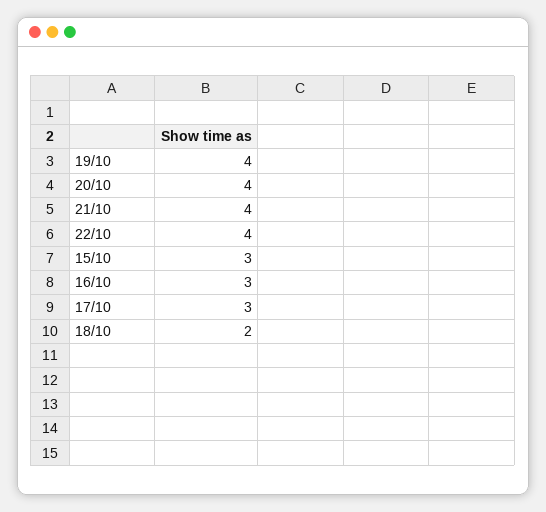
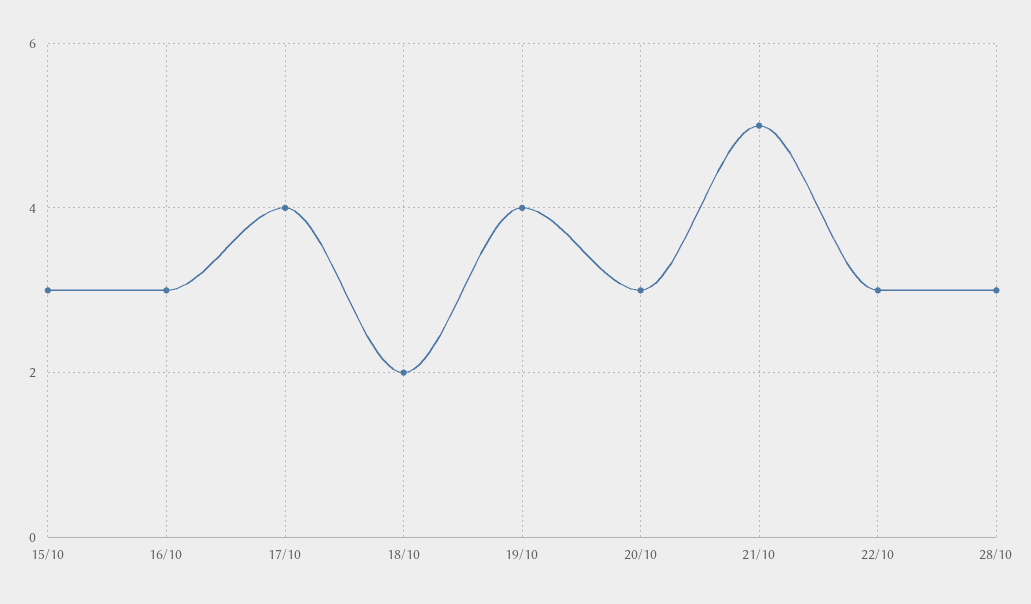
  {
    "19/10": 4,
-   "20/10": 4,
+   "20/10": 3,
-   "21/10": 4,
+   "21/10": 5,
-   "22/10": 4,
+   "22/10": 3,
    "15/10": 3,
    "16/10": 3,
-   "17/10": 3,
+   "17/10": 4,
-   "18/10": 2
+   "18/10": 2,
+   "28/10": 3
  }

